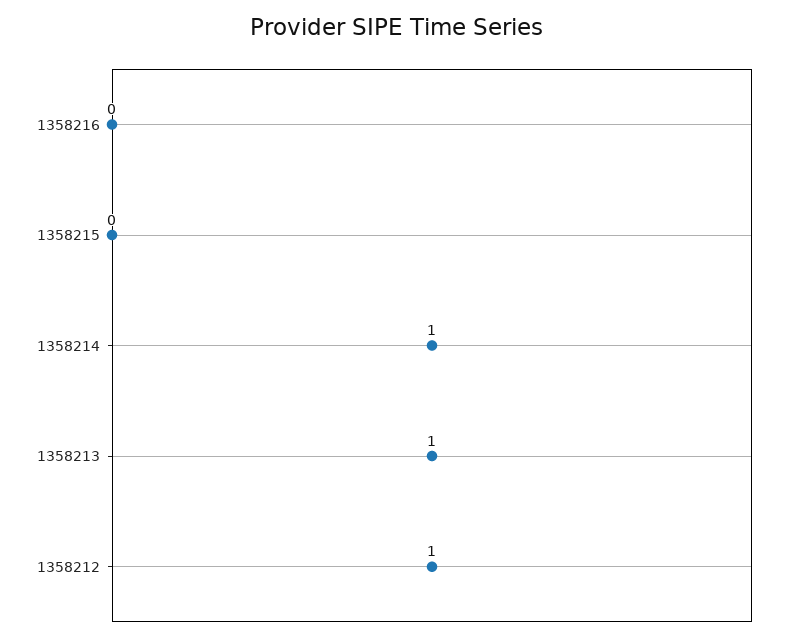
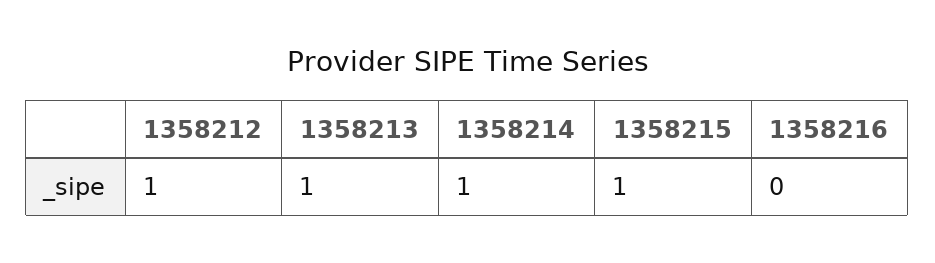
  {
    "1358216": 0,
-   "1358215": 0,
+   "1358215": 1,
    "1358214": 1,
    "1358213": 1,
    "1358212": 1
  }

